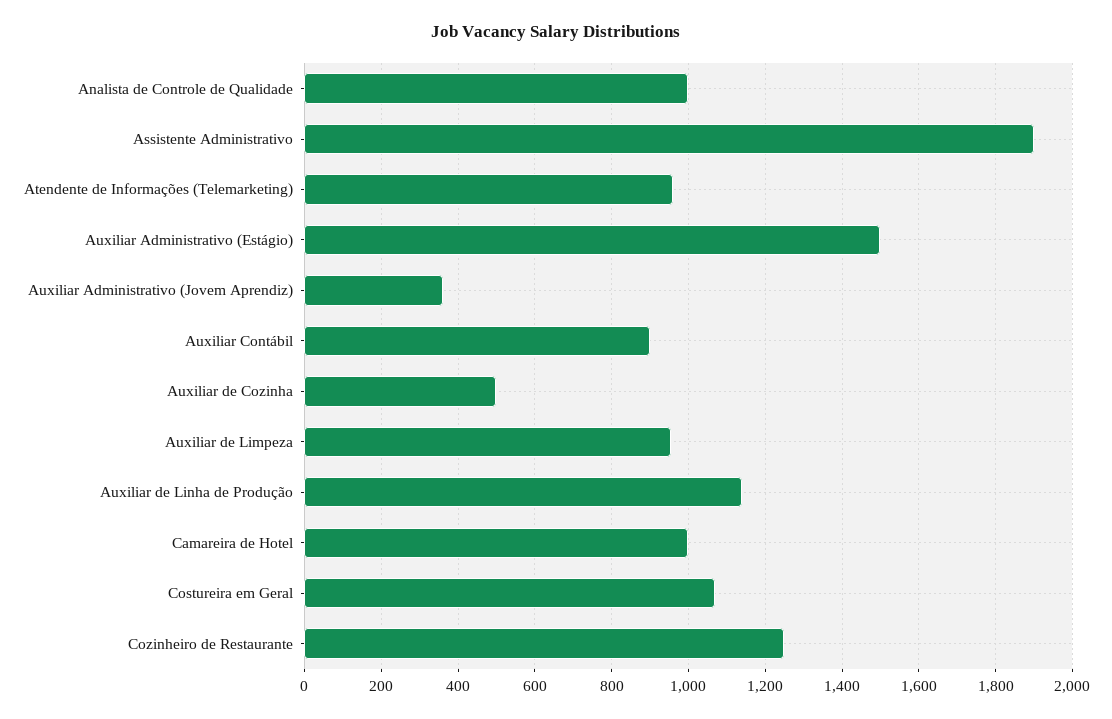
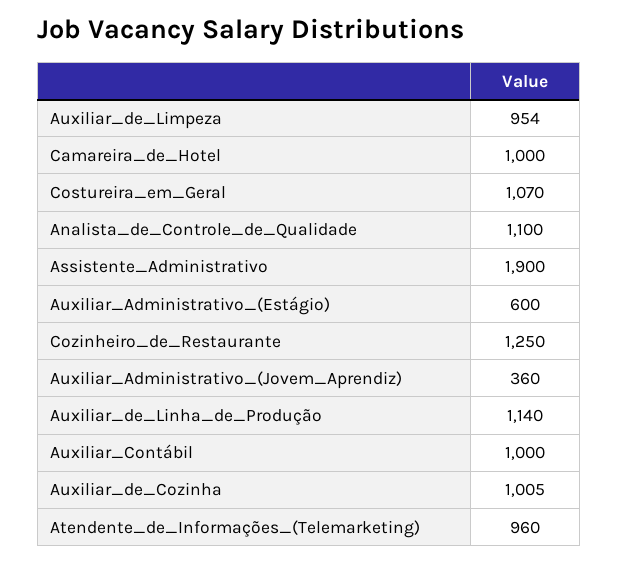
  {
-   "Analista de Controle de Qualidade": 1000,
+   "Analista de Controle de Qualidade": 1100,
    "Assistente Administrativo": 1900,
    "Atendente de Informações (Telemarketing)": 960,
-   "Auxiliar Administrativo (Estágio)": 1500,
+   "Auxiliar Administrativo (Estágio)": 600,
    "Auxiliar Administrativo (Jovem Aprendiz)": 360,
-   "Auxiliar Contábil": 900,
+   "Auxiliar Contábil": 1000,
-   "Auxiliar de Cozinha": 500,
+   "Auxiliar de Cozinha": 1005,
    "Auxiliar de Limpeza": 954,
    "Auxiliar de Linha de Produção": 1140,
    "Camareira de Hotel": 1000,
    "Costureira em Geral": 1070,
    "Cozinheiro de Restaurante": 1250
  }

